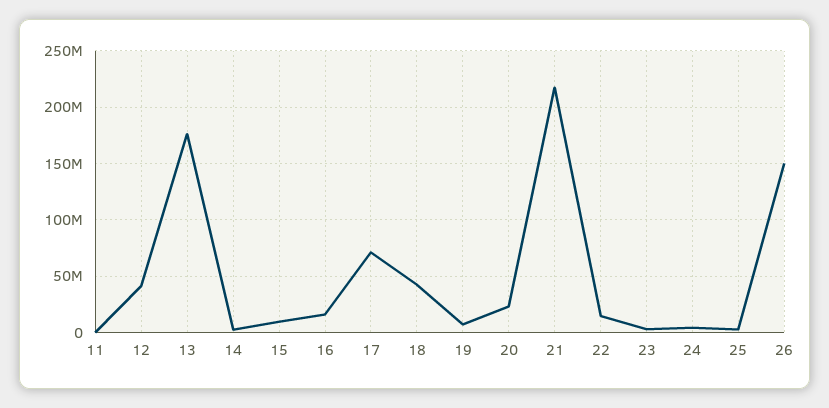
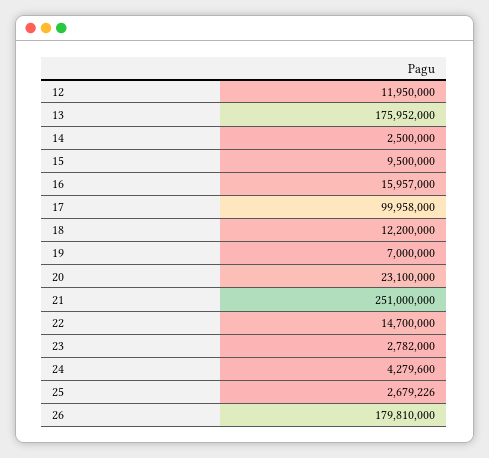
  {
-   "11": 0,
-   "12": 40000000,
+   "12": 11950000,
    "13": 175952000,
    "14": 2500000,
    "15": 9500000,
    "16": 15957000,
-   "17": 70000000,
+   "17": 99958000,
-   "18": 40000000,
+   "18": 12200000,
    "19": 7000000,
    "20": 23100000,
-   "21": 220000000,
+   "21": 251000000,
    "22": 14700000,
    "23": 2782000,
    "24": 4279600,
    "25": 2679226,
-   "26": 150000000
+   "26": 179810000
  }

